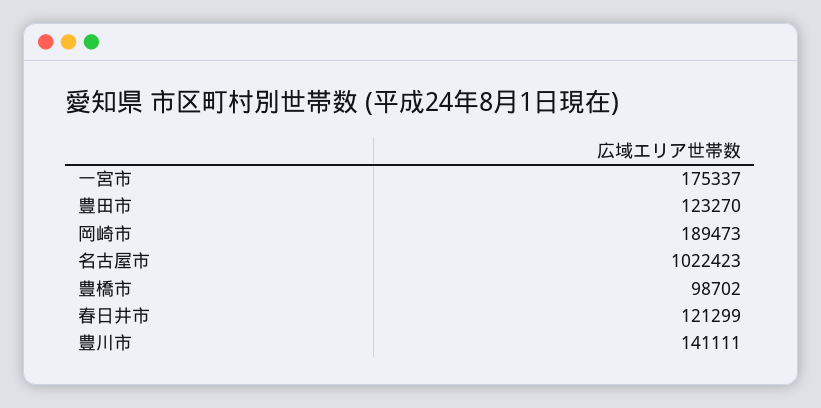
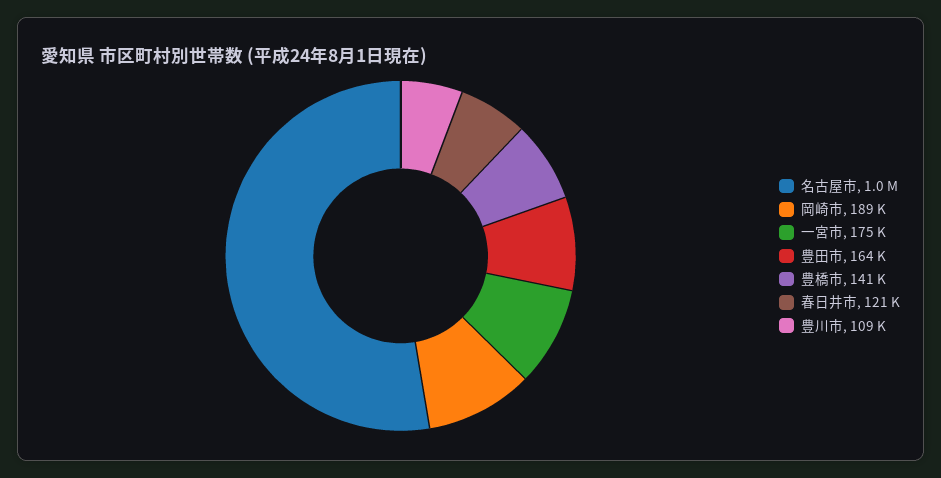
  {
    "一宮市": 175337,
-   "豊田市": 123270,
+   "豊田市": 164000,
    "岡崎市": 189473,
    "名古屋市": 1022423,
-   "豊橋市": 98702,
+   "豊橋市": 141000,
    "春日井市": 121299,
-   "豊川市": 141111
+   "豊川市": 109000
  }

